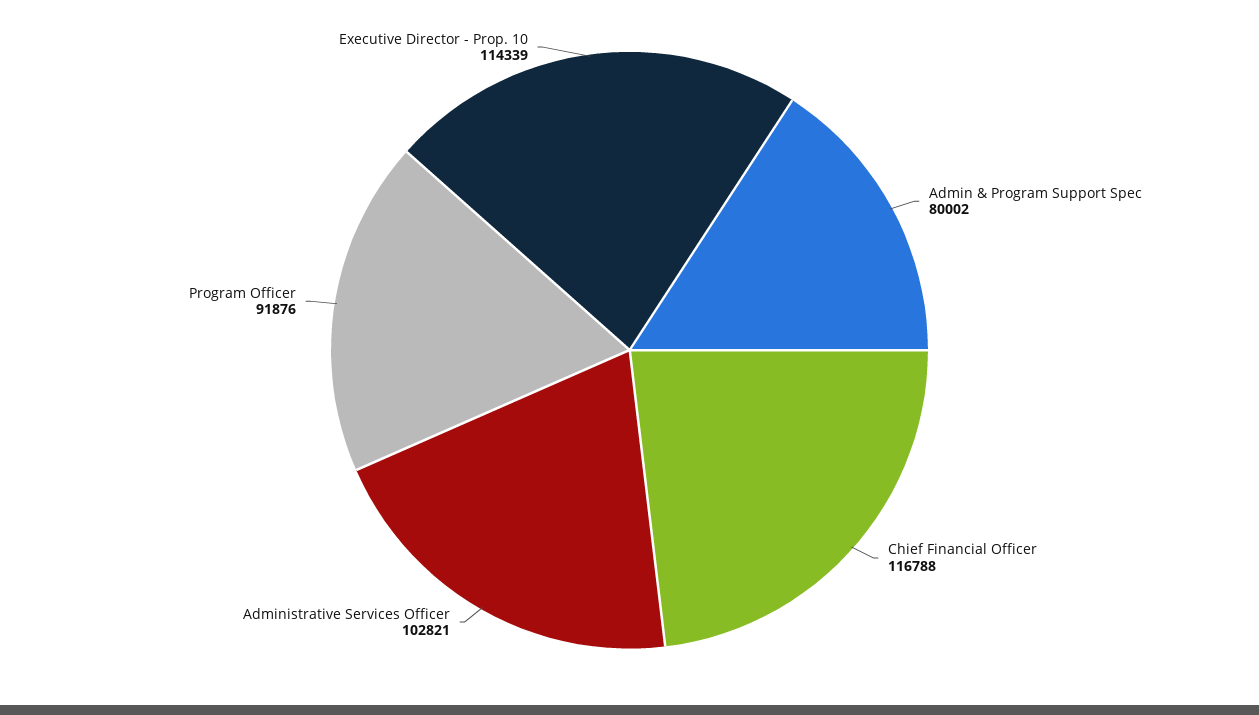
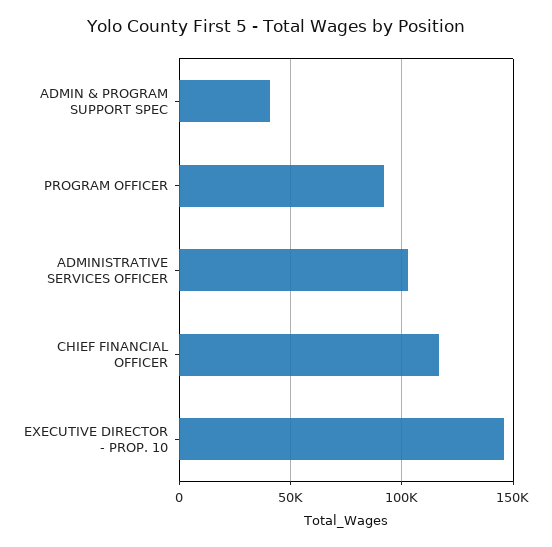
  {
-   "Admin & Program Support Spec": 80002,
+   "Admin & Program Support Spec": 40000,
    "Chief Financial Officer": 116788,
    "Administrative Services Officer": 102821,
    "Program Officer": 91876,
-   "Executive Director - Prop. 10": 114339
+   "Executive Director - Prop. 10": 145000
  }

